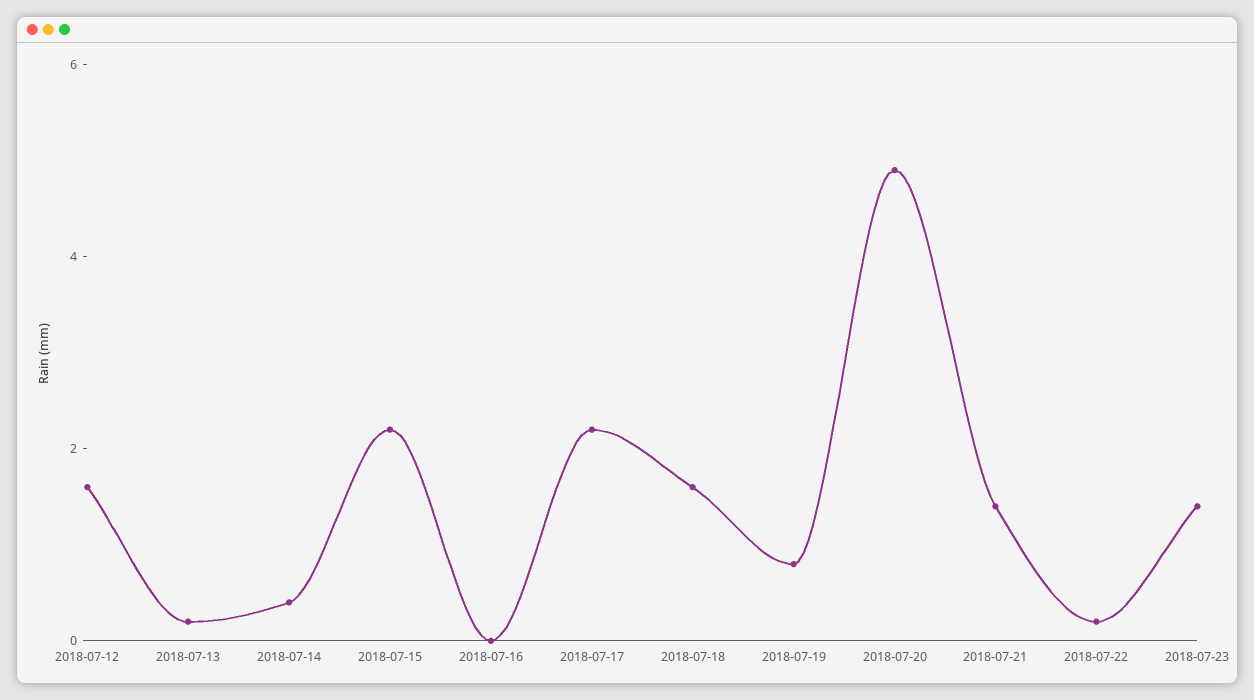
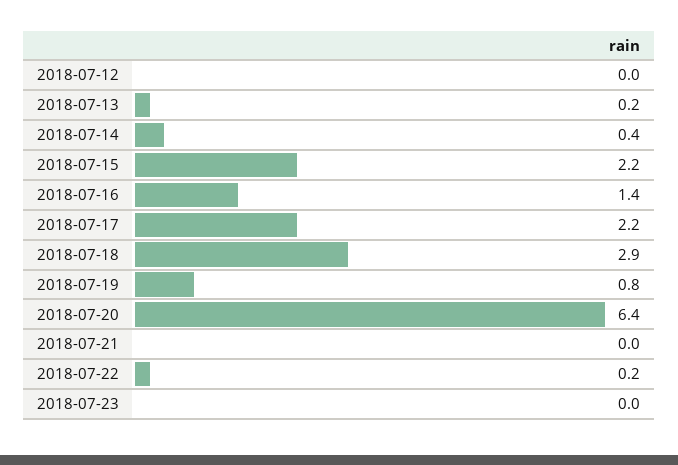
  {
-   "2018-07-12": 1.5,
+   "2018-07-12": 0,
    "2018-07-13": 0.2,
    "2018-07-14": 0.4,
    "2018-07-15": 2.2,
-   "2018-07-16": 0,
+   "2018-07-16": 1.4,
    "2018-07-17": 2.2,
-   "2018-07-18": 1.5,
+   "2018-07-18": 2.9,
    "2018-07-19": 0.8,
-   "2018-07-20": 5,
+   "2018-07-20": 6.4,
-   "2018-07-21": 1.5,
+   "2018-07-21": 0,
    "2018-07-22": 0.2,
-   "2018-07-23": 1.5
+   "2018-07-23": 0
  }

